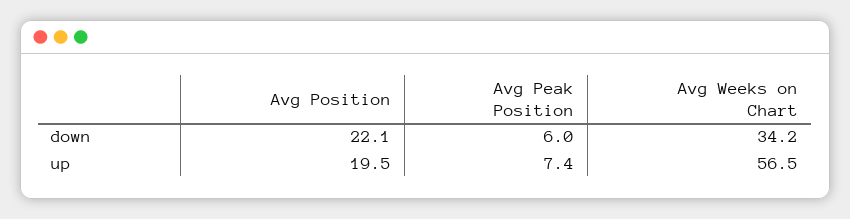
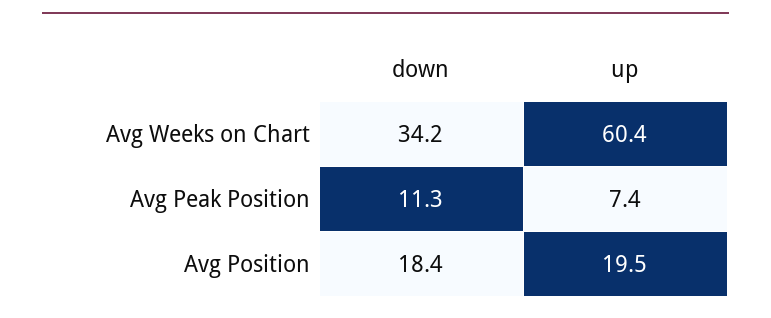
  {
    "Avg Position": {
-     "down": 22.1,
+     "down": 18.4,
      "up": 19.5
    },
    "Avg Peak Position": {
-     "down": 6,
+     "down": 11.3,
      "up": 7.4
    },
    "Avg Weeks on Chart": {
      "down": 34.2,
-     "up": 56.5
+     "up": 60.4
    }
  }

